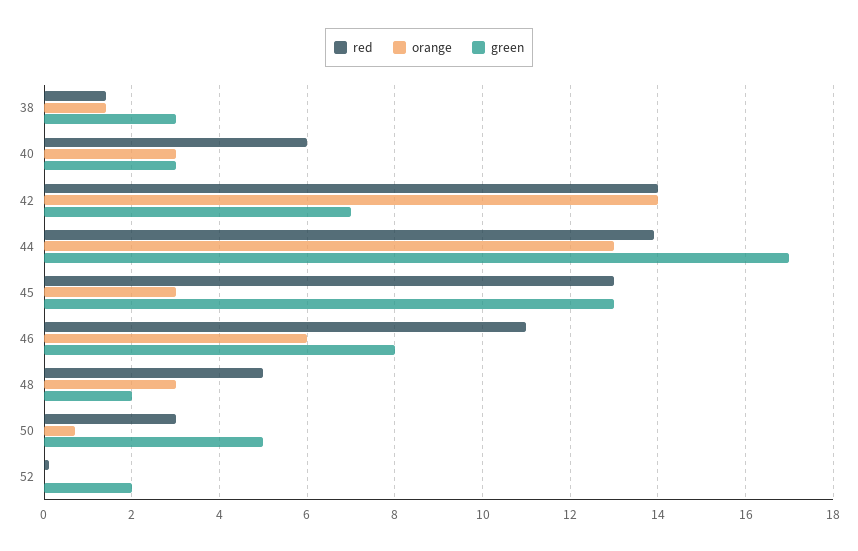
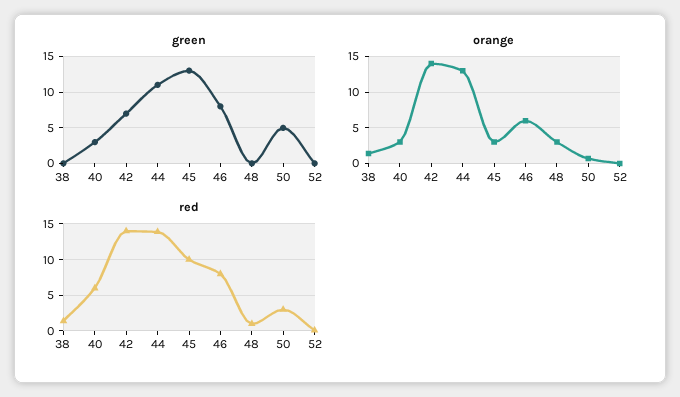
  {
    "red": {
      "38": 1.5,
      "40": 6,
      "42": 14,
      "44": 14,
-     "45": 13,
+     "45": 10,
-     "46": 11,
+     "46": 8,
-     "48": 5,
+     "48": 1,
      "50": 3,
      "52": 0
    },
    "orange": {
      "38": 1.5,
      "40": 3,
      "42": 14,
      "44": 13,
      "45": 3,
      "46": 6,
      "48": 3,
      "50": 0.5,
      "52": 0
    },
    "green": {
-     "38": 3,
+     "38": 0,
      "40": 3,
      "42": 7,
-     "44": 17,
+     "44": 11,
      "45": 13,
      "46": 8,
-     "48": 2,
+     "48": 0,
      "50": 5,
-     "52": 2
+     "52": 0
    }
  }

